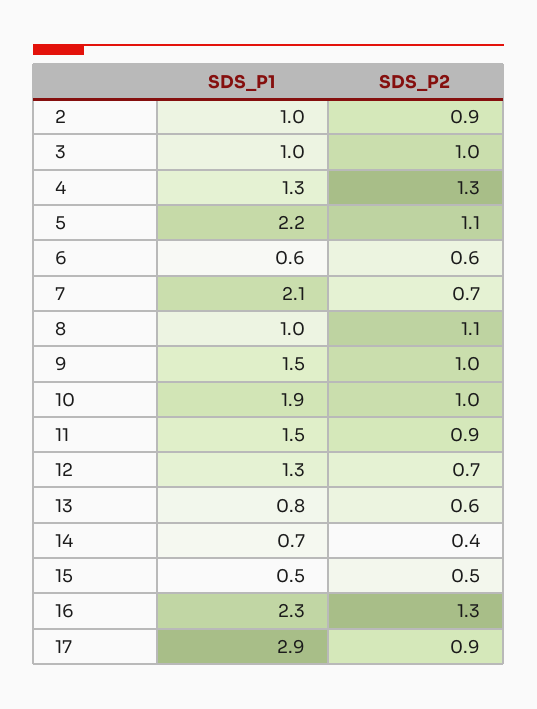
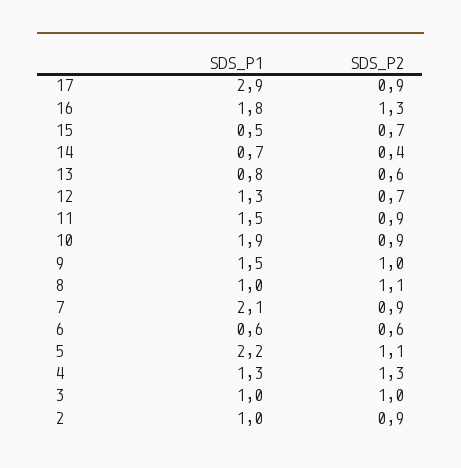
  {
    "SDS_P1": {
      "2": 1,
      "3": 1,
      "4": 1.3,
      "5": 2.2,
      "6": 0.6,
      "7": 2.1,
      "8": 1,
      "9": 1.5,
      "10": 1.9,
      "11": 1.5,
      "12": 1.3,
      "13": 0.8,
      "14": 0.7,
      "15": 0.5,
-     "16": 2.3,
+     "16": 1.8,
      "17": 2.9
    },
    "SDS_P2": {
      "2": 0.9,
      "3": 1,
      "4": 1.3,
      "5": 1.1,
      "6": 0.6,
-     "7": 0.7,
+     "7": 0.9,
      "8": 1.1,
      "9": 1,
-     "10": 1,
+     "10": 0.9,
      "11": 0.9,
      "12": 0.7,
      "13": 0.6,
      "14": 0.4,
-     "15": 0.5,
+     "15": 0.7,
      "16": 1.3,
      "17": 0.9
    }
  }

